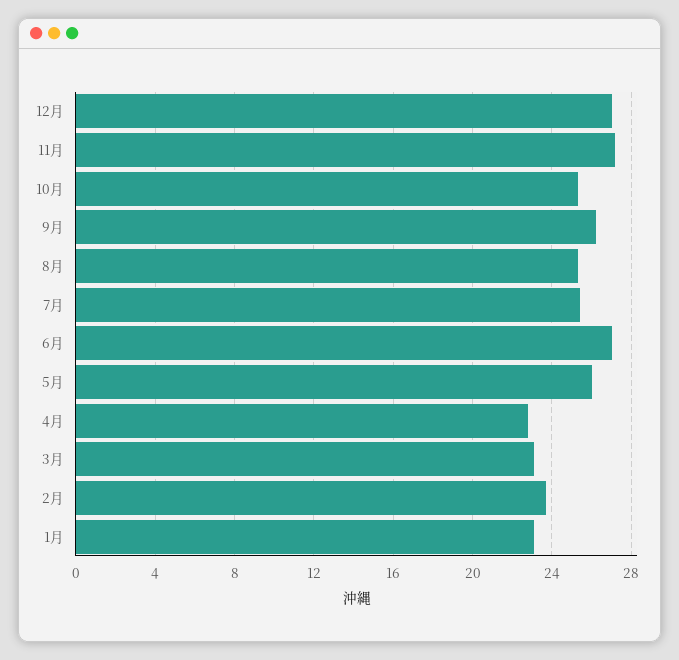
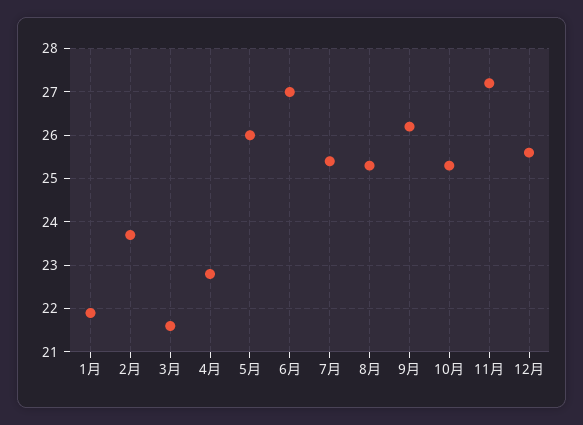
  {
-   "12月": 27,
+   "12月": 25.5,
    "11月": 27,
    "10月": 25.5,
    "9月": 26,
    "8月": 25.5,
    "7月": 25.5,
    "6月": 27,
    "5月": 26,
    "4月": 23,
-   "3月": 23,
+   "3月": 21.5,
    "2月": 23.5,
-   "1月": 23
+   "1月": 22
  }

